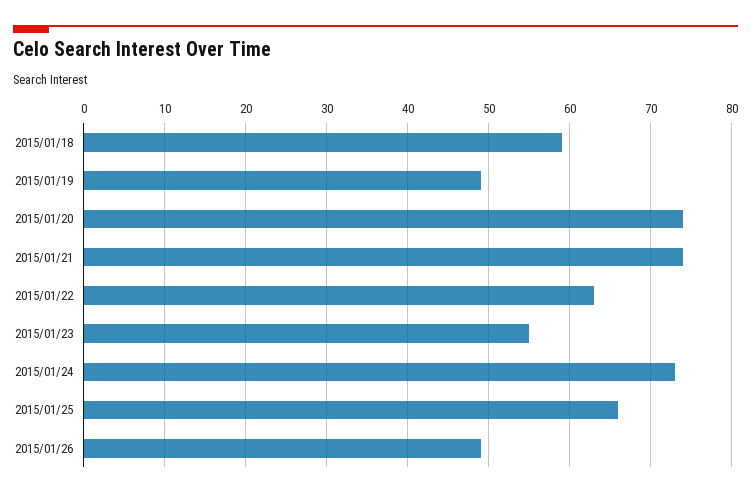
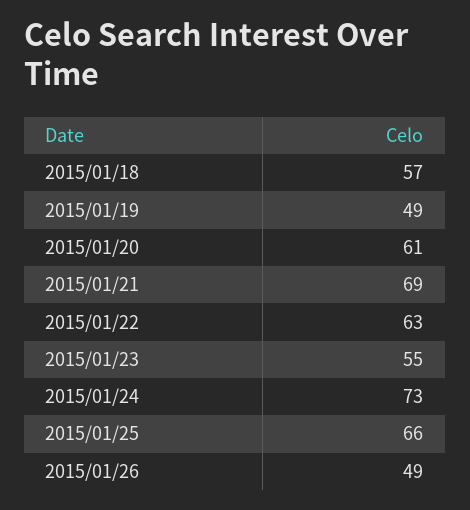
  {
-   "2015/01/18": 59,
+   "2015/01/18": 57,
    "2015/01/19": 49,
-   "2015/01/20": 74,
+   "2015/01/20": 61,
-   "2015/01/21": 74,
+   "2015/01/21": 69,
    "2015/01/22": 63,
    "2015/01/23": 55,
    "2015/01/24": 73,
    "2015/01/25": 66,
    "2015/01/26": 49
  }

